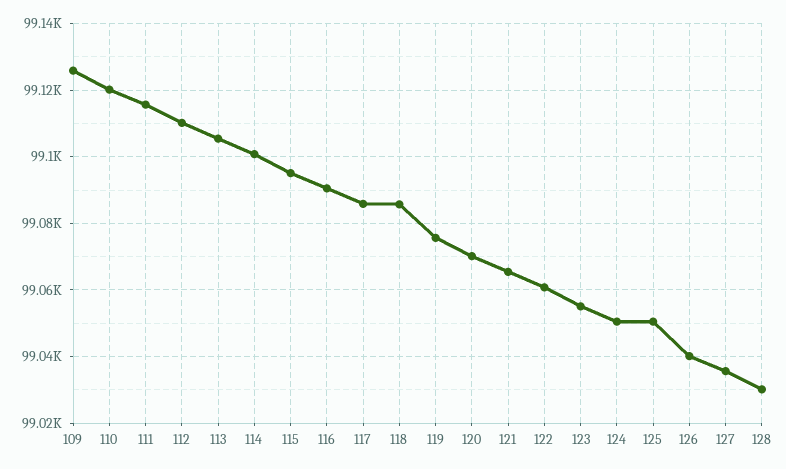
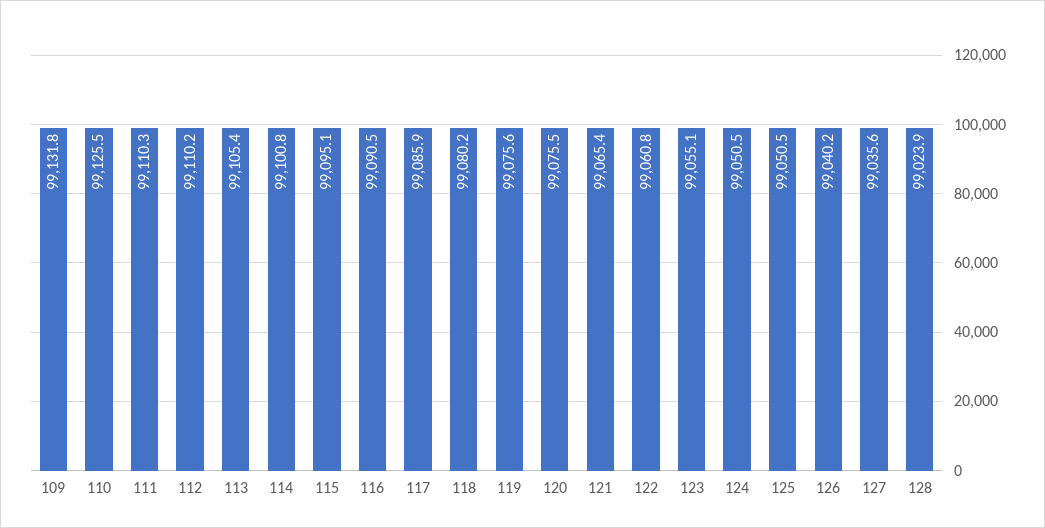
  {
-   "109": 99126,
+   "109": 99131.8,
-   "110": 99120,
+   "110": 99125.5,
-   "111": 99116,
+   "111": 99110.3,
    "112": 99110.2,
    "113": 99105.4,
    "114": 99100.8,
    "115": 99095.1,
    "116": 99090.5,
    "117": 99085.9,
-   "118": 99086,
+   "118": 99080.2,
    "119": 99075.6,
-   "120": 99070,
+   "120": 99075.5,
    "121": 99065.4,
    "122": 99060.8,
    "123": 99055.1,
    "124": 99050.5,
    "125": 99050.5,
    "126": 99040.2,
    "127": 99035.6,
-   "128": 99030
+   "128": 99023.9
  }

